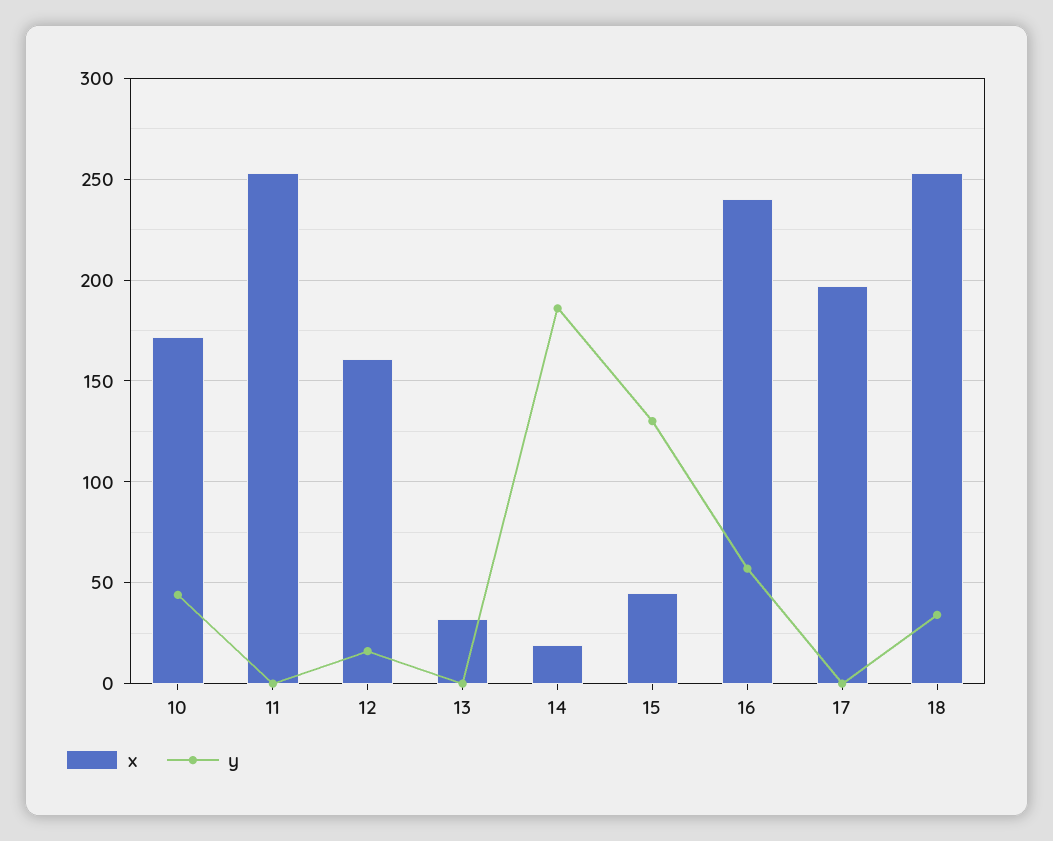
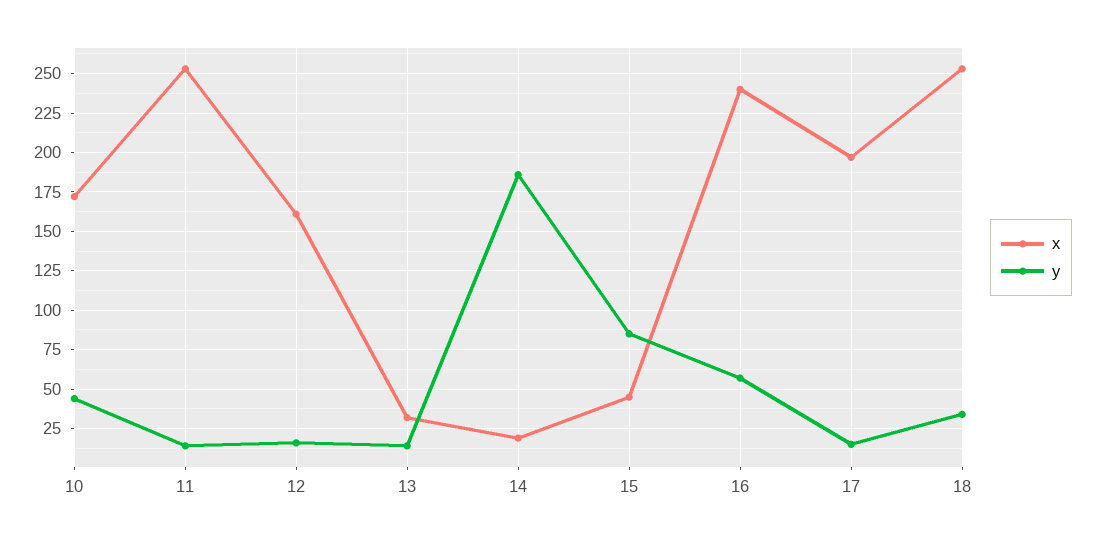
  {
    "x": {
      "10": 170,
      "11": 255,
      "12": 160,
      "13": 30,
      "14": 20,
      "15": 45,
      "16": 240,
      "17": 195,
      "18": 255
    },
    "y": {
      "10": 45,
-     "11": 0,
+     "11": 15,
      "12": 15,
-     "13": 0,
+     "13": 15,
      "14": 185,
-     "15": 130,
+     "15": 85,
      "16": 55,
-     "17": 0,
+     "17": 15,
      "18": 35
    }
  }

